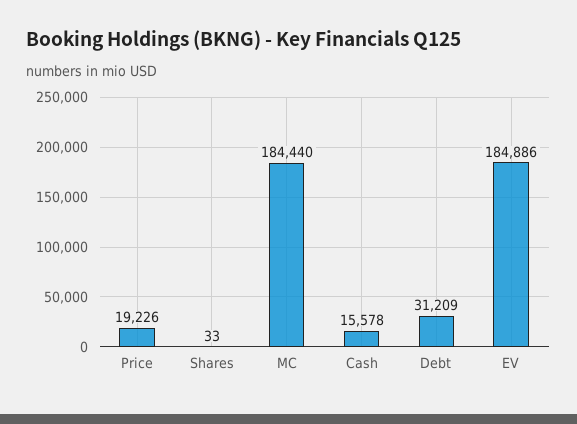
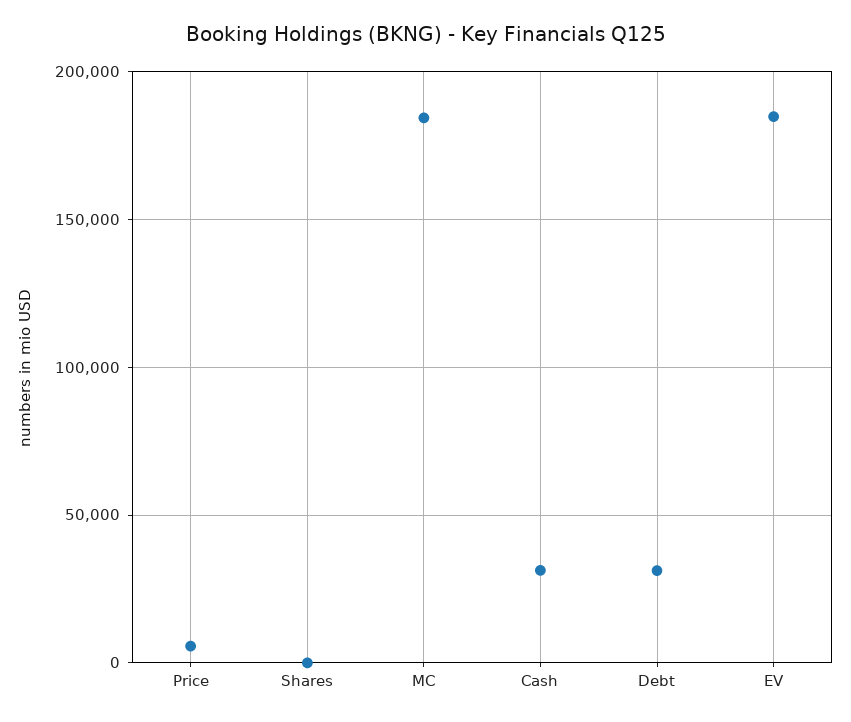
  {
-   "Price": 19226,
+   "Price": 5000,
    "Shares": 33,
    "MC": 184440,
-   "Cash": 15578,
+   "Cash": 30000,
    "Debt": 31209,
    "EV": 184886
  }

